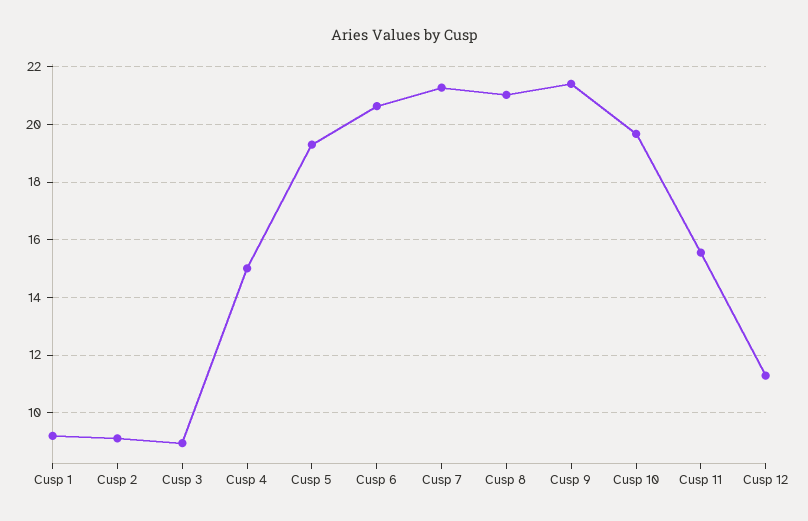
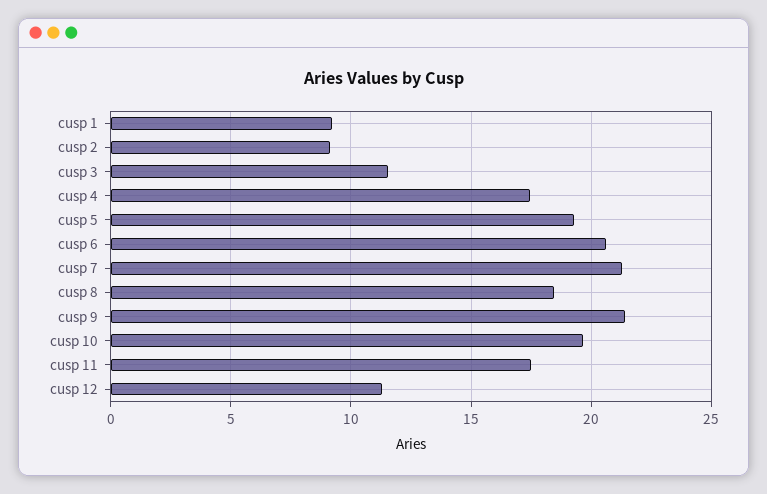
  {
    "Cusp 1": 9.25,
    "Cusp 2": 9,
-   "Cusp 3": 9,
+   "Cusp 3": 11.5,
-   "Cusp 4": 15,
+   "Cusp 4": 17.5,
    "Cusp 5": 19.25,
    "Cusp 6": 20.75,
    "Cusp 7": 21.25,
-   "Cusp 8": 21,
+   "Cusp 8": 18.5,
    "Cusp 9": 21.5,
    "Cusp 10": 19.75,
-   "Cusp 11": 15.5,
+   "Cusp 11": 17.5,
    "Cusp 12": 11.25
  }

